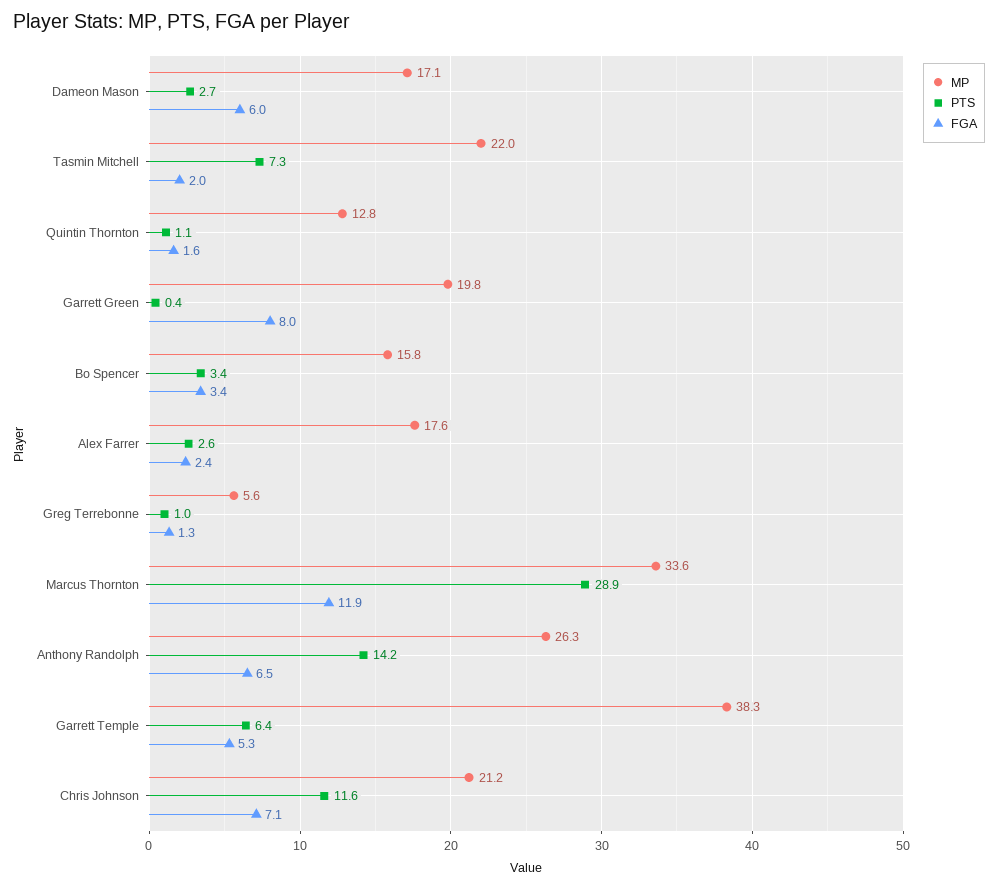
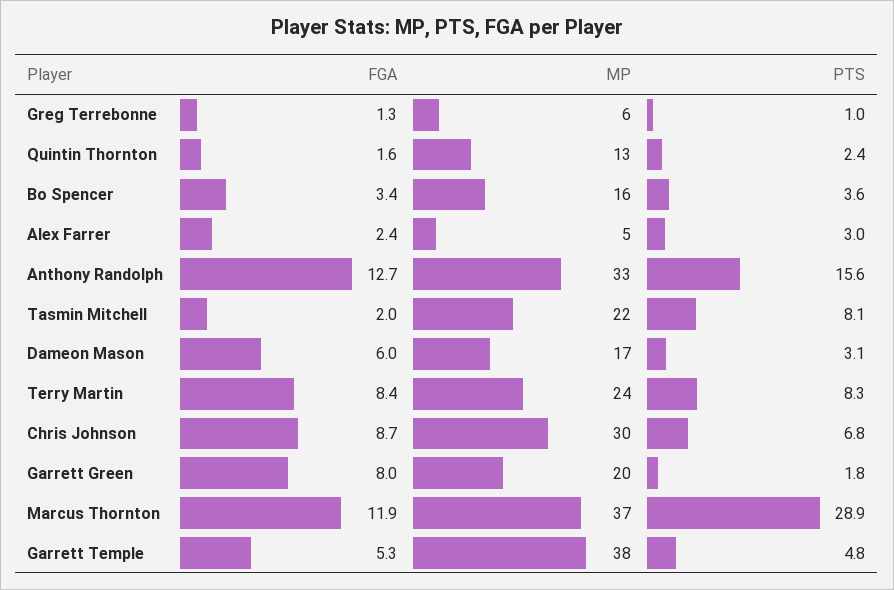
  {
    "MP": {
      "Dameon Mason": 17.1,
      "Tasmin Mitchell": 22,
      "Quintin Thornton": 12.8,
      "Garrett Green": 19.8,
      "Bo Spencer": 15.8,
-     "Alex Farrer": 17.6,
+     "Alex Farrer": 5,
      "Greg Terrebonne": 5.6,
-     "Marcus Thornton": 33.6,
+     "Marcus Thornton": 37,
-     "Anthony Randolph": 26.3,
+     "Anthony Randolph": 33,
      "Garrett Temple": 38.3,
-     "Chris Johnson": 21.2
+     "Chris Johnson": 30,
+     "Terry Martin": 24
    },
    "PTS": {
-     "Dameon Mason": 2.7,
+     "Dameon Mason": 3.1,
-     "Tasmin Mitchell": 7.3,
+     "Tasmin Mitchell": 8.1,
-     "Quintin Thornton": 1.1,
+     "Quintin Thornton": 2.4,
-     "Garrett Green": 0.4,
+     "Garrett Green": 1.8,
-     "Bo Spencer": 3.4,
+     "Bo Spencer": 3.6,
-     "Alex Farrer": 2.6,
+     "Alex Farrer": 3,
      "Greg Terrebonne": 1,
      "Marcus Thornton": 28.9,
-     "Anthony Randolph": 14.2,
+     "Anthony Randolph": 15.6,
-     "Garrett Temple": 6.4,
+     "Garrett Temple": 4.8,
-     "Chris Johnson": 11.6
+     "Chris Johnson": 6.8,
+     "Terry Martin": 8.3
    },
    "FGA": {
      "Dameon Mason": 6,
      "Tasmin Mitchell": 2,
      "Quintin Thornton": 1.6,
      "Garrett Green": 8,
      "Bo Spencer": 3.4,
      "Alex Farrer": 2.4,
      "Greg Terrebonne": 1.3,
      "Marcus Thornton": 11.9,
-     "Anthony Randolph": 6.5,
+     "Anthony Randolph": 12.7,
      "Garrett Temple": 5.3,
-     "Chris Johnson": 7.1
+     "Chris Johnson": 8.7,
+     "Terry Martin": 8.4
    }
  }

